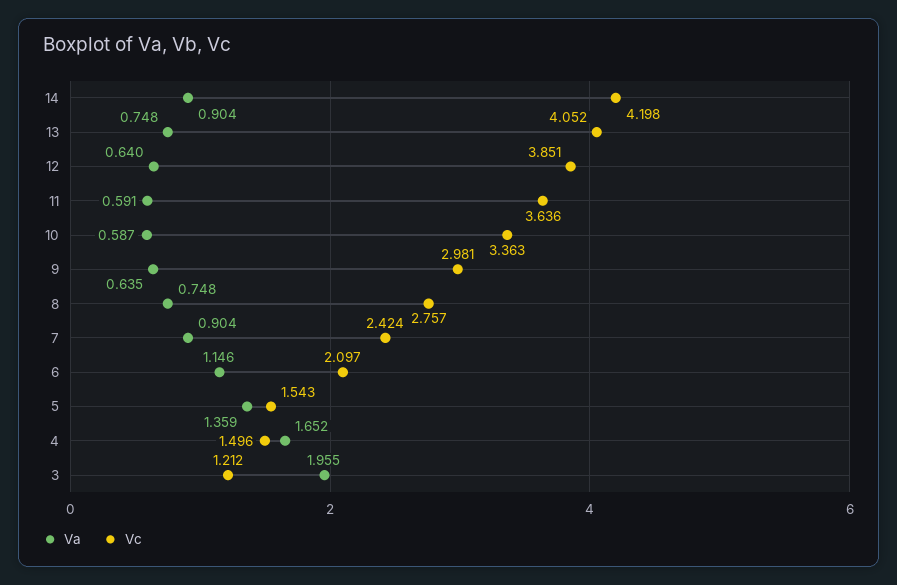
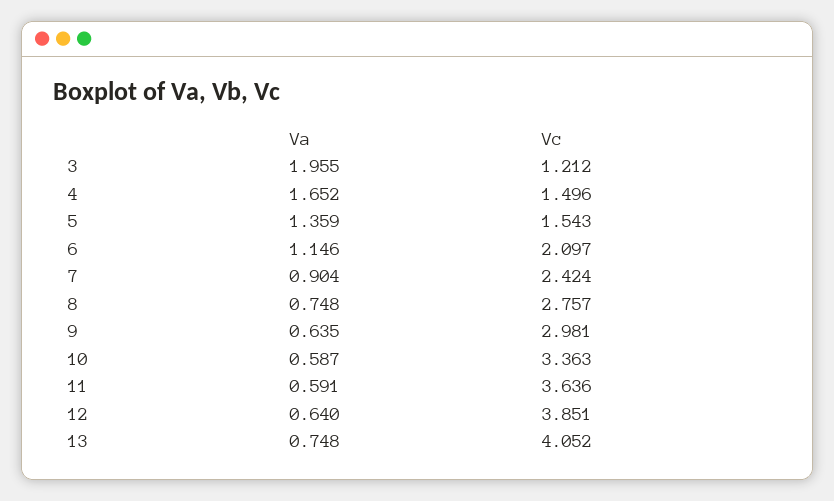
  {
    "Va": {
-     "14": 0.904,
      "13": 0.748,
      "12": 0.64,
      "11": 0.591,
      "10": 0.587,
      "9": 0.635,
      "8": 0.748,
      "7": 0.904,
      "6": 1.146,
      "5": 1.359,
      "4": 1.652,
      "3": 1.955
    },
    "Vc": {
-     "14": 4.198,
      "13": 4.052,
      "12": 3.851,
      "11": 3.636,
      "10": 3.363,
      "9": 2.981,
      "8": 2.757,
      "7": 2.424,
      "6": 2.097,
      "5": 1.543,
      "4": 1.496,
      "3": 1.212
    }
  }

